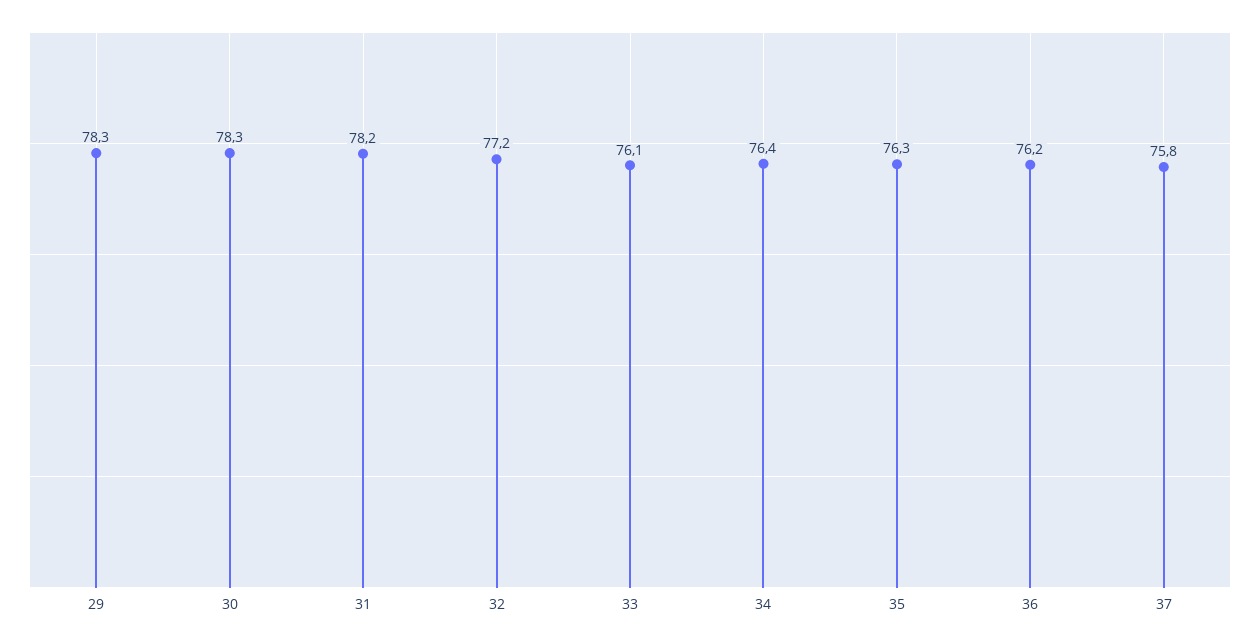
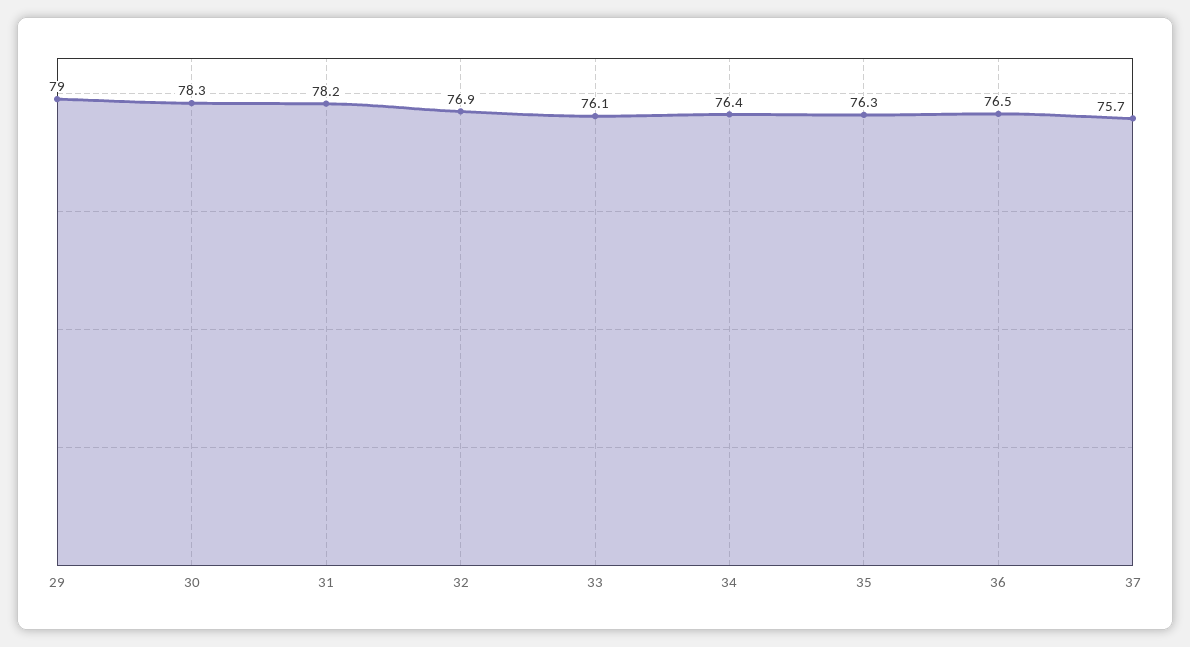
  {
-   "29": 78.3,
+   "29": 79,
    "30": 78.3,
    "31": 78.2,
-   "32": 77.2,
+   "32": 76.9,
    "33": 76.1,
    "34": 76.4,
    "35": 76.3,
-   "36": 76.2,
+   "36": 76.5,
-   "37": 75.8
+   "37": 75.7
  }

